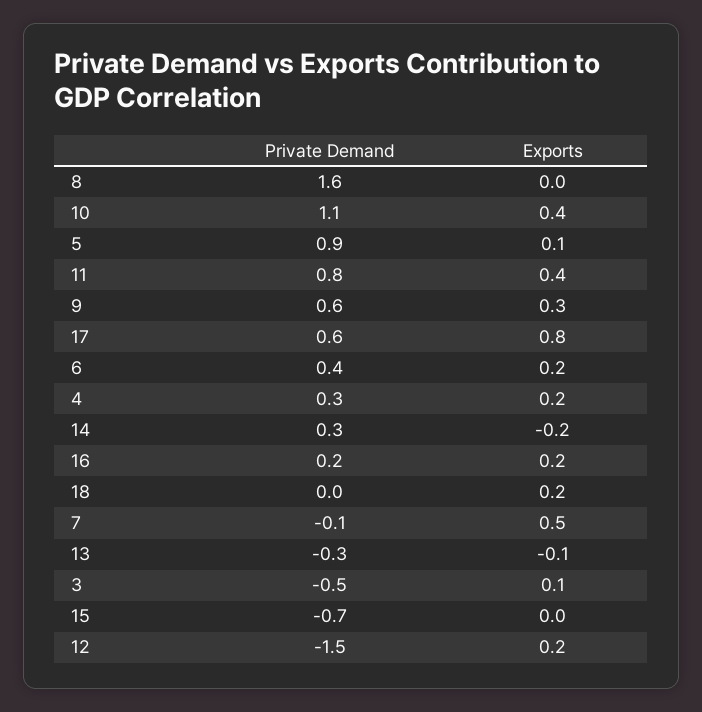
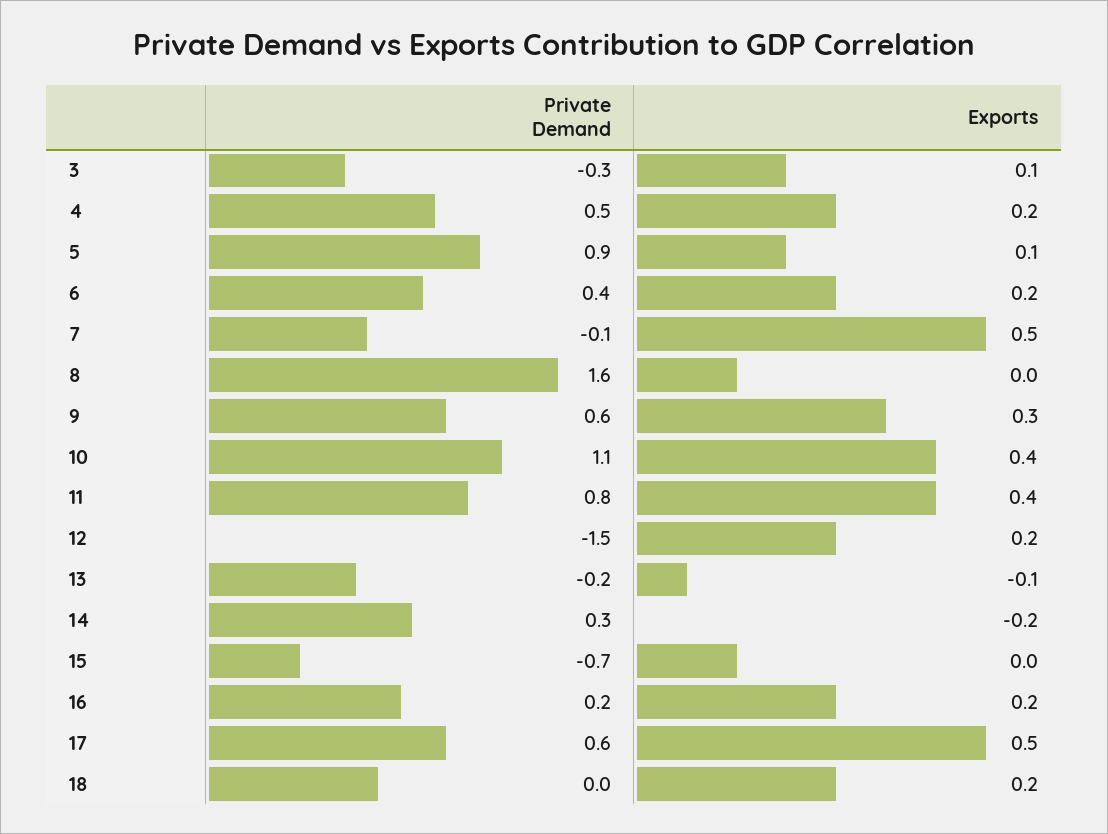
  {
    "Private Demand": {
      "8": 1.6,
      "10": 1.1,
      "5": 0.9,
      "11": 0.8,
      "9": 0.6,
      "17": 0.6,
      "6": 0.4,
-     "4": 0.3,
+     "4": 0.5,
      "14": 0.3,
      "16": 0.2,
      "18": 0,
      "7": -0.1,
-     "13": -0.3,
+     "13": -0.2,
-     "3": -0.5,
+     "3": -0.3,
      "15": -0.7,
      "12": -1.5
    },
    "Exports": {
      "8": 0,
      "10": 0.4,
      "5": 0.1,
      "11": 0.4,
      "9": 0.3,
-     "17": 0.8,
+     "17": 0.5,
      "6": 0.2,
      "4": 0.2,
      "14": -0.2,
      "16": 0.2,
      "18": 0.2,
      "7": 0.5,
      "13": -0.1,
      "3": 0.1,
      "15": 0,
      "12": 0.2
    }
  }

